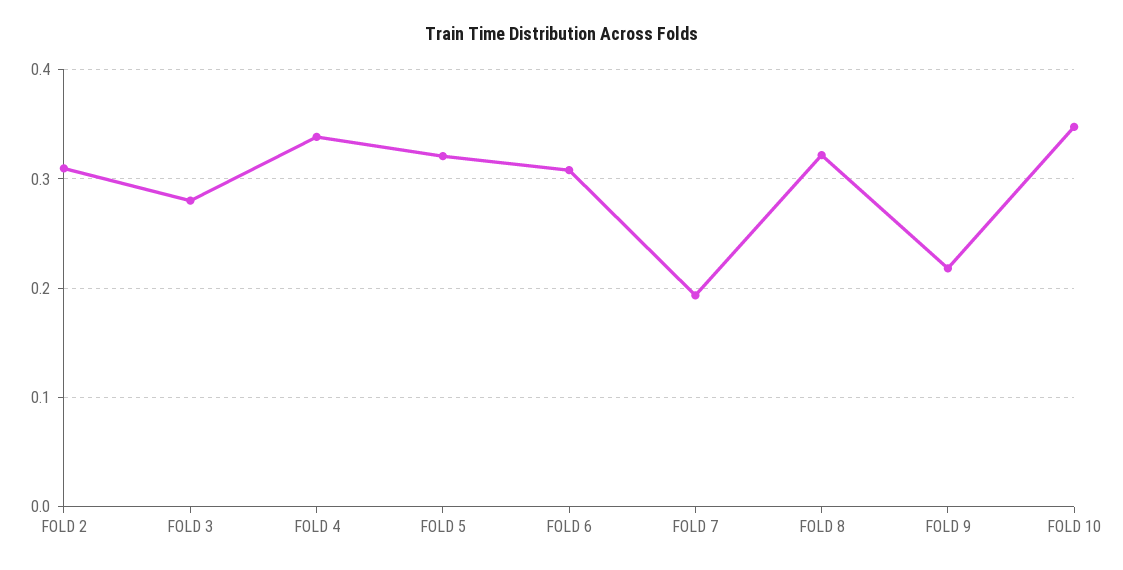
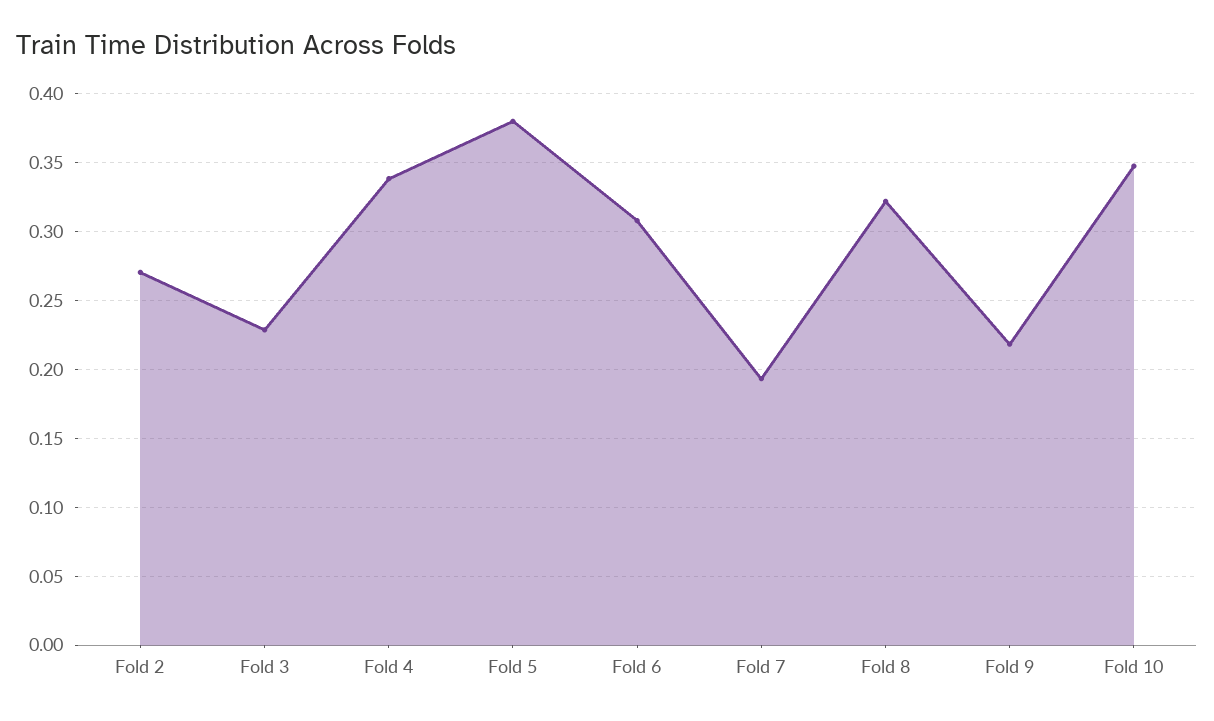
  {
-   "FOLD 2": 0.31,
+   "FOLD 2": 0.27,
-   "FOLD 3": 0.28,
+   "FOLD 3": 0.23,
    "FOLD 4": 0.34,
-   "FOLD 5": 0.32,
+   "FOLD 5": 0.38,
    "FOLD 6": 0.31,
    "FOLD 7": 0.195,
    "FOLD 8": 0.32,
    "FOLD 9": 0.22,
    "FOLD 10": 0.35
  }

